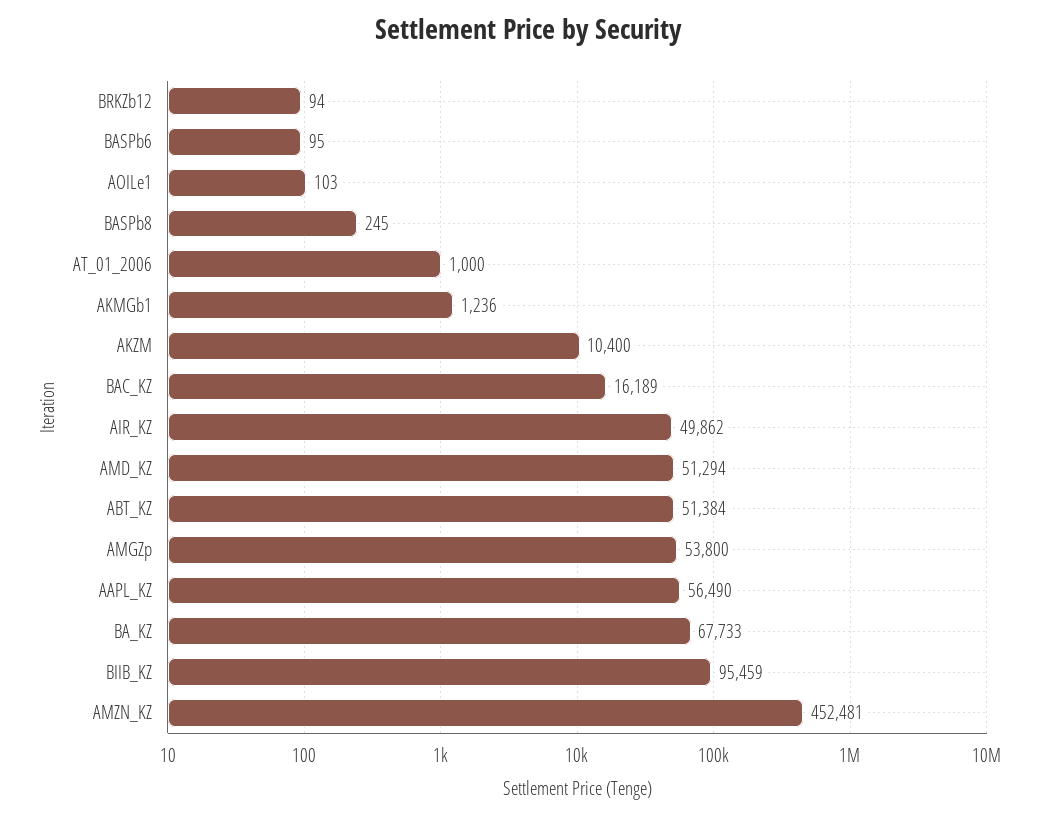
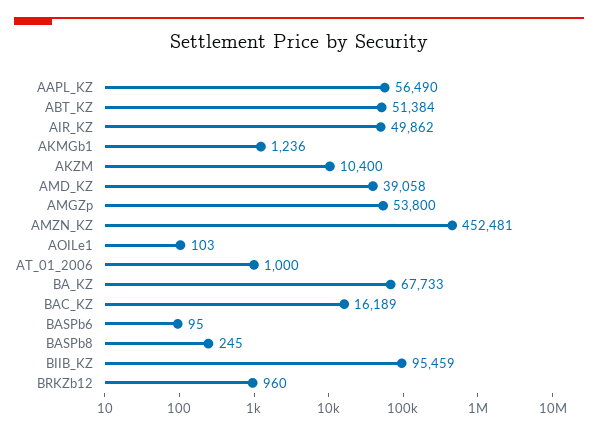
  {
-   "BRKZb12": 94,
+   "BRKZb12": 960,
    "BASPb6": 95,
    "AOILe1": 103,
    "BASPb8": 245,
    "AT_01_2006": 1000,
    "AKMGb1": 1236,
    "AKZM": 10400,
    "BAC_KZ": 16189,
    "AIR_KZ": 49862,
-   "AMD_KZ": 51294,
+   "AMD_KZ": 39058,
    "ABT_KZ": 51384,
    "AMGZp": 53800,
    "AAPL_KZ": 56490,
    "BA_KZ": 67733,
    "BIIB_KZ": 95459,
    "AMZN_KZ": 452481
  }

